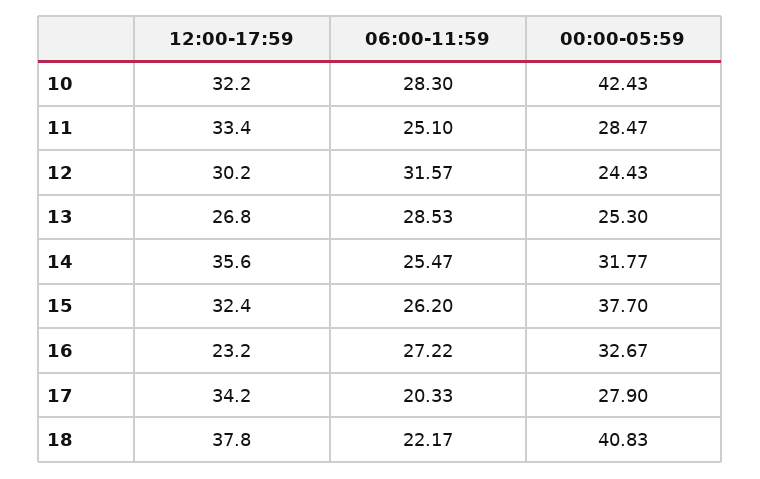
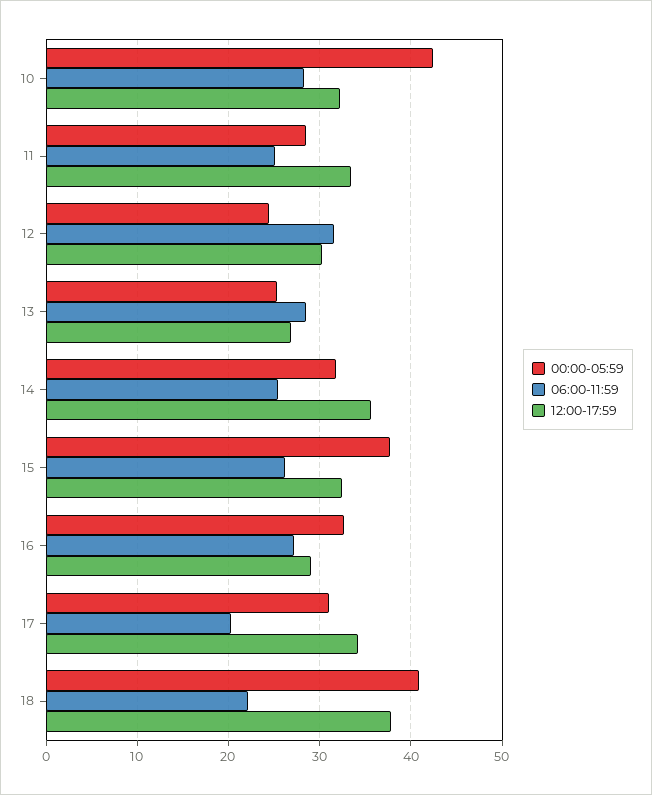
  {
    "12:00-17:59": {
      "10": 32.2,
      "11": 33.4,
      "12": 30.2,
      "13": 26.8,
      "14": 35.6,
      "15": 32.4,
-     "16": 23.2,
+     "16": 29,
      "17": 34.2,
      "18": 37.8
    },
    "06:00-11:59": {
      "10": 28.3,
      "11": 25.1,
      "12": 31.57,
      "13": 28.53,
      "14": 25.47,
      "15": 26.2,
      "16": 27.22,
      "17": 20.33,
      "18": 22.17
    },
    "00:00-05:59": {
      "10": 42.43,
      "11": 28.47,
      "12": 24.43,
      "13": 25.3,
      "14": 31.77,
      "15": 37.7,
      "16": 32.67,
-     "17": 27.9,
+     "17": 31,
      "18": 40.83
    }
  }

